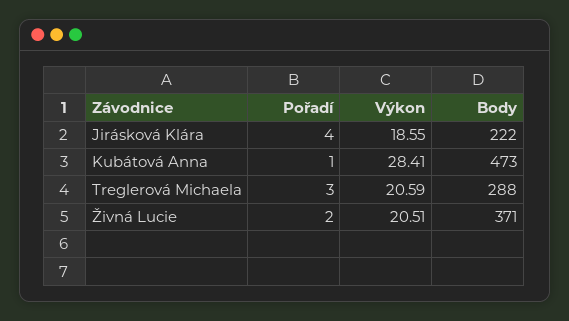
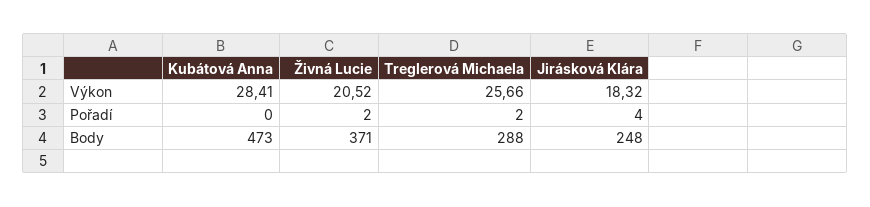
  {
    "Pořadí": {
      "Jirásková Klára": 4,
-     "Kubátová Anna": 1,
+     "Kubátová Anna": 0,
-     "Treglerová Michaela": 3,
+     "Treglerová Michaela": 2,
      "Živná Lucie": 2
    },
    "Výkon": {
-     "Jirásková Klára": 18.55,
+     "Jirásková Klára": 18.32,
      "Kubátová Anna": 28.41,
-     "Treglerová Michaela": 20.59,
+     "Treglerová Michaela": 25.66,
-     "Živná Lucie": 20.51
+     "Živná Lucie": 20.52
    },
    "Body": {
-     "Jirásková Klára": 222,
+     "Jirásková Klára": 248,
      "Kubátová Anna": 473,
      "Treglerová Michaela": 288,
      "Živná Lucie": 371
    }
  }

